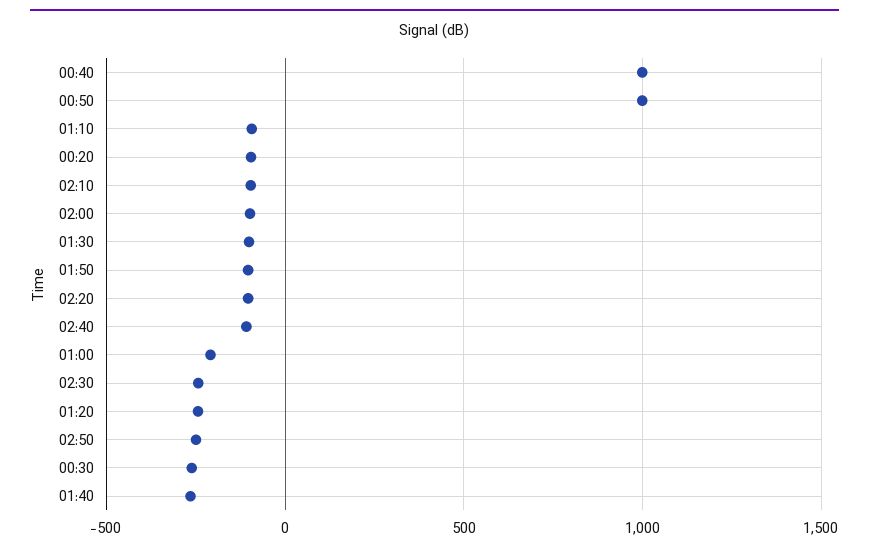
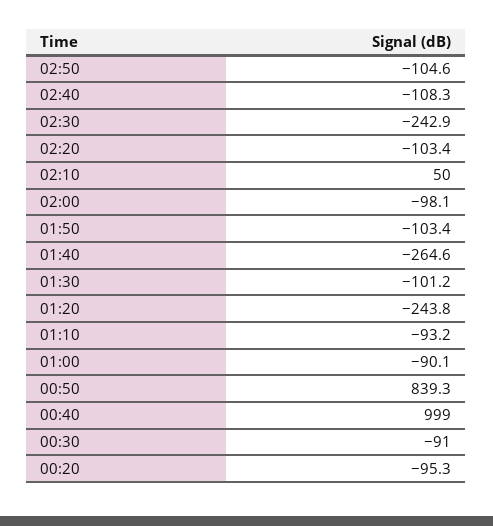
  {
    "00:40": 999,
-   "00:50": 1000,
+   "00:50": 839.3,
    "01:10": -93.2,
    "00:20": -95.3,
-   "02:10": -100,
+   "02:10": 50,
    "02:00": -98.1,
    "01:30": -101.2,
    "01:50": -103.4,
    "02:20": -103.4,
    "02:40": -108.3,
-   "01:00": -200,
+   "01:00": -90.1,
    "02:30": -242.9,
    "01:20": -243.8,
-   "02:50": -250,
+   "02:50": -104.6,
-   "00:30": -250,
+   "00:30": -91,
    "01:40": -264.6
  }

